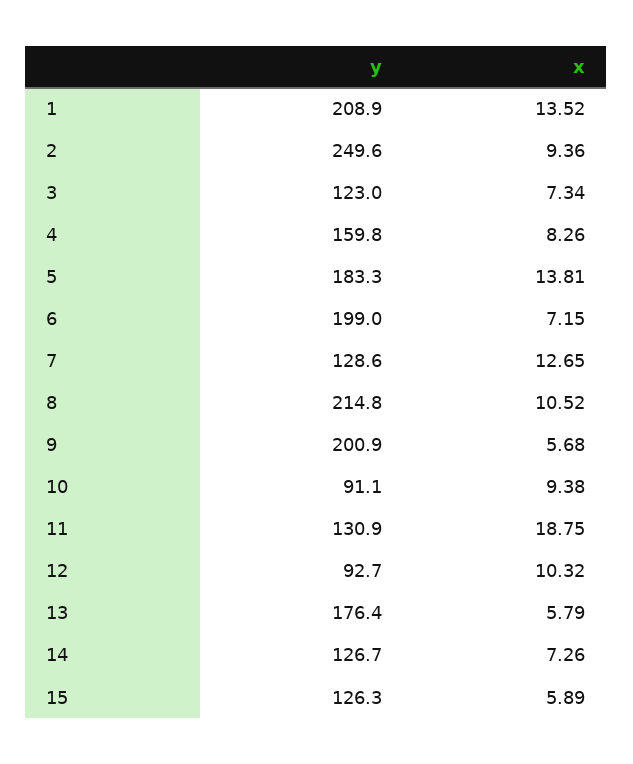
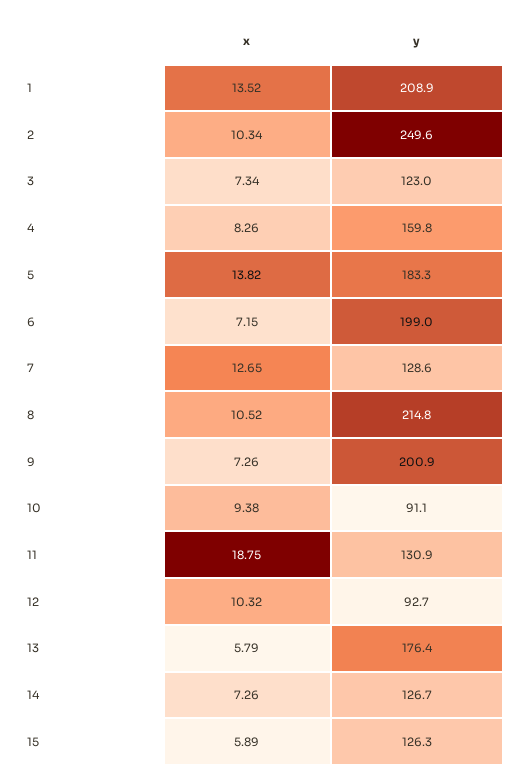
  {
    "y": {
      "1": 208.9,
      "2": 249.6,
      "3": 123,
      "4": 159.8,
      "5": 183.3,
      "6": 199,
      "7": 128.6,
      "8": 214.8,
      "9": 200.9,
      "10": 91.1,
      "11": 130.9,
      "12": 92.7,
      "13": 176.4,
      "14": 126.7,
      "15": 126.3
    },
    "x": {
      "1": 13.52,
-     "2": 9.36,
+     "2": 10.34,
      "3": 7.34,
      "4": 8.26,
-     "5": 13.81,
+     "5": 13.82,
      "6": 7.15,
      "7": 12.65,
      "8": 10.52,
-     "9": 5.68,
+     "9": 7.26,
      "10": 9.38,
      "11": 18.75,
      "12": 10.32,
      "13": 5.79,
      "14": 7.26,
      "15": 5.89
    }
  }

